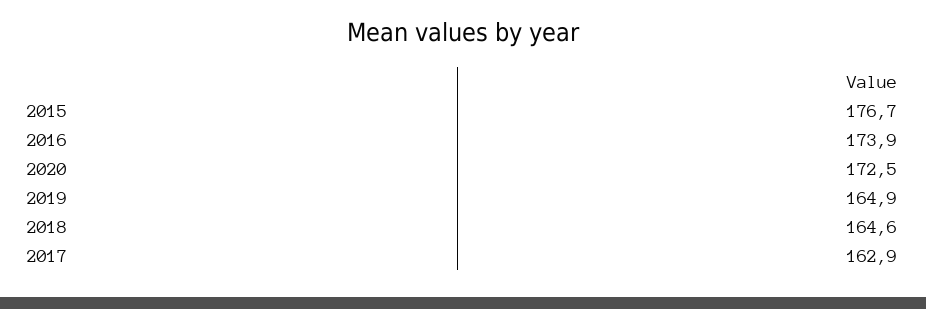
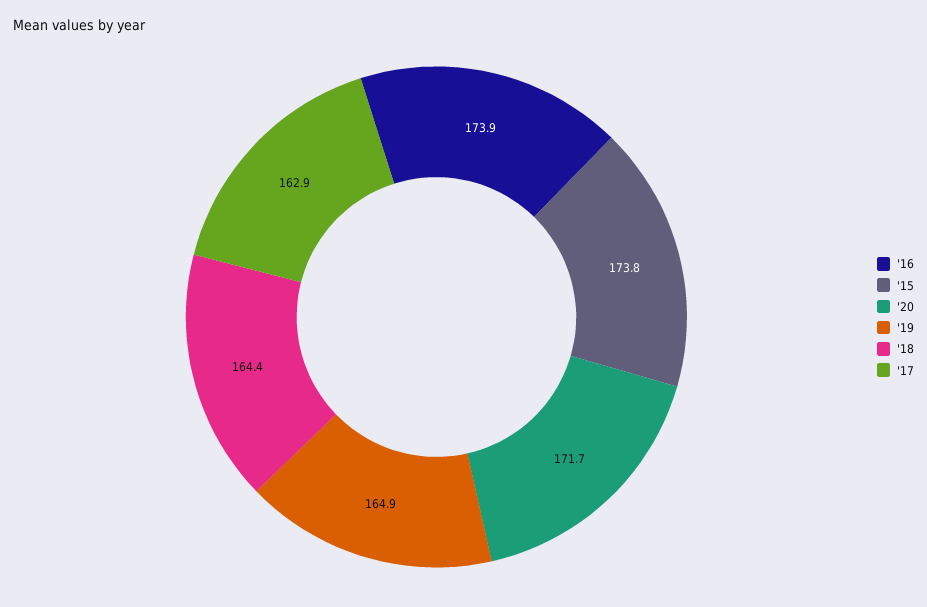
  {
-   "2015": 176.7,
+   "2015": 173.8,
    "2016": 173.9,
-   "2020": 172.5,
+   "2020": 171.7,
    "2019": 164.9,
-   "2018": 164.6,
+   "2018": 164.4,
    "2017": 162.9
  }

